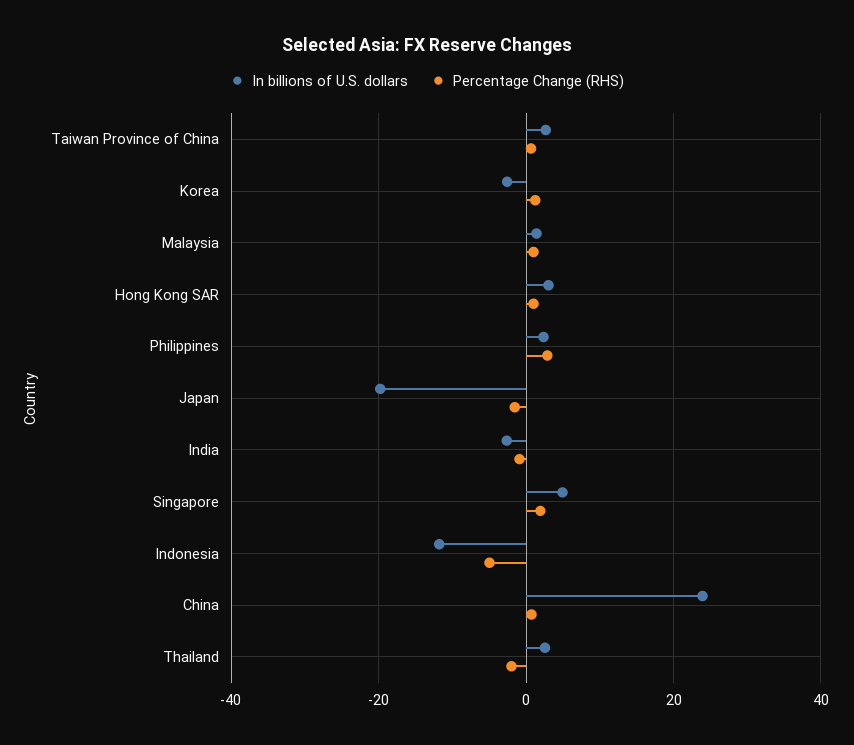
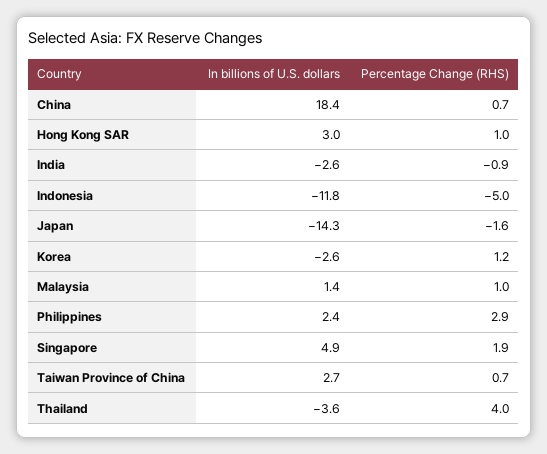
  {
    "In billions of U.S. dollars": {
      "Taiwan Province of China": 2.7,
      "Korea": -2.6,
      "Malaysia": 1.4,
      "Hong Kong SAR": 3,
      "Philippines": 2.4,
-     "Japan": -20,
+     "Japan": -14.3,
      "India": -2.6,
      "Singapore": 4.9,
      "Indonesia": -11.8,
-     "China": 24,
+     "China": 18.4,
-     "Thailand": 2
+     "Thailand": -3.6
    },
    "Percentage Change (RHS)": {
      "Taiwan Province of China": 0.7,
      "Korea": 1.2,
      "Malaysia": 1,
      "Hong Kong SAR": 1,
      "Philippines": 2.9,
      "Japan": -1.6,
      "India": -0.9,
      "Singapore": 1.9,
      "Indonesia": -5,
      "China": 0.7,
-     "Thailand": -2
+     "Thailand": 4
    }
  }

